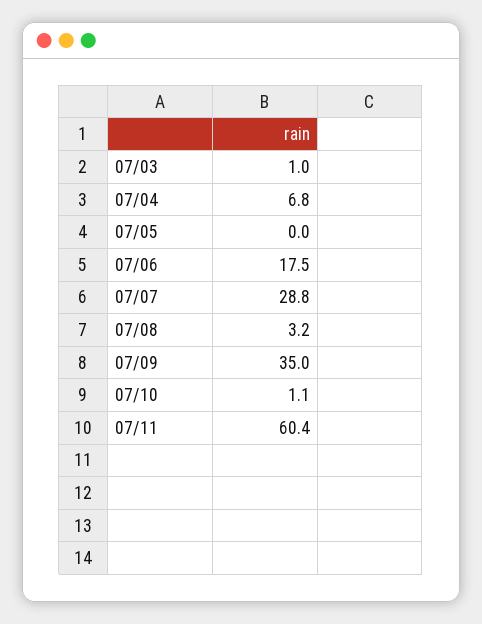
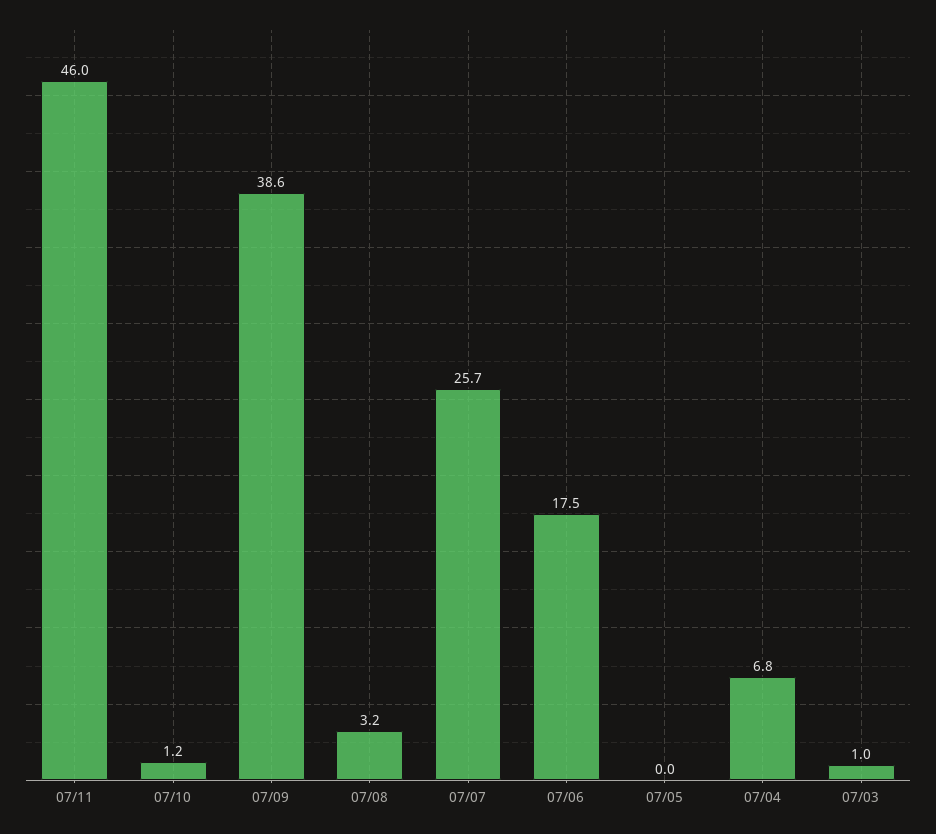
  {
    "07/03": 1,
    "07/04": 6.8,
    "07/05": 0,
    "07/06": 17.5,
-   "07/07": 28.8,
+   "07/07": 25.7,
    "07/08": 3.2,
-   "07/09": 35,
+   "07/09": 38.6,
-   "07/10": 1.1,
+   "07/10": 1.2,
-   "07/11": 60.4
+   "07/11": 46
  }

